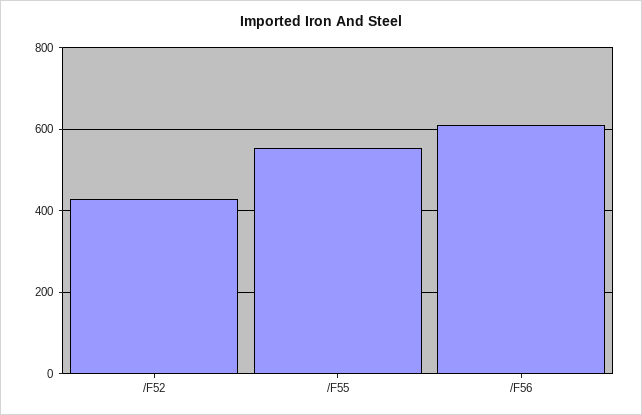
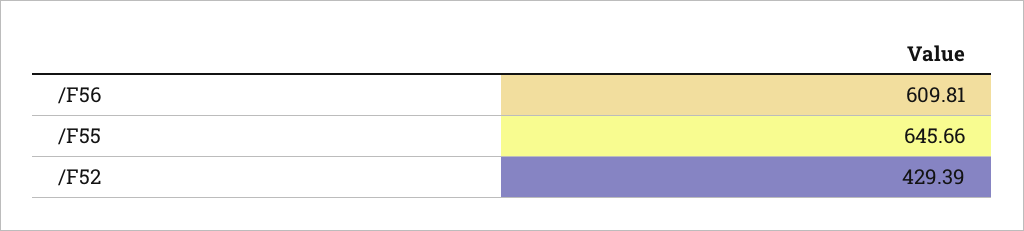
  {
    "/F52": 429.39,
-   "/F55": 560,
+   "/F55": 645.66,
    "/F56": 609.81
  }

